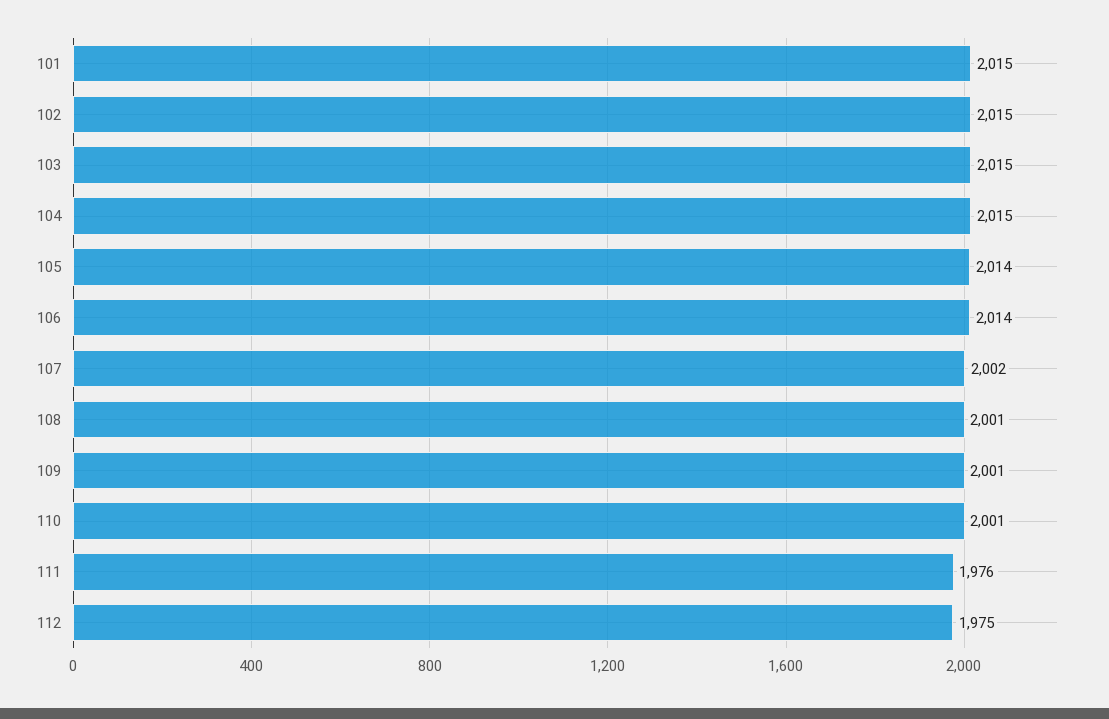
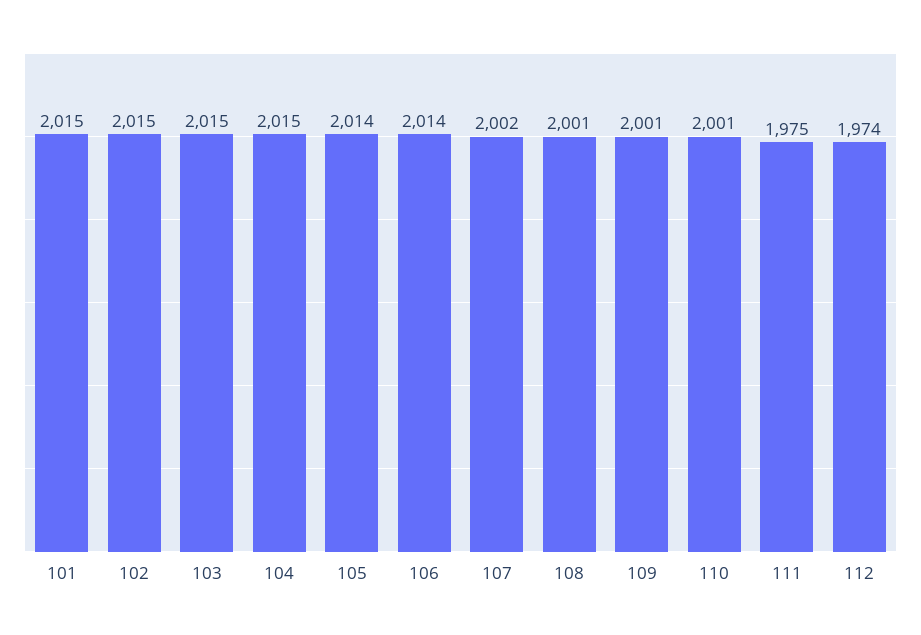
  {
    "101": 2015,
    "102": 2015,
    "103": 2015,
    "104": 2015,
    "105": 2014,
    "106": 2014,
    "107": 2002,
    "108": 2001,
    "109": 2001,
    "110": 2001,
-   "111": 1976,
+   "111": 1975,
-   "112": 1975
+   "112": 1974
  }

